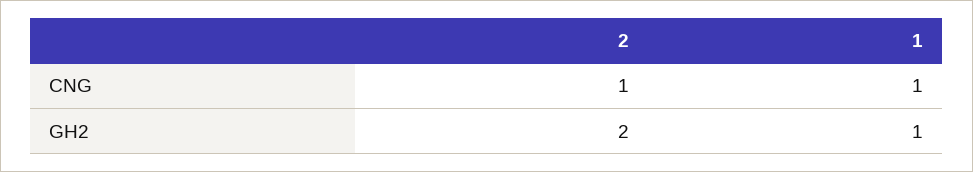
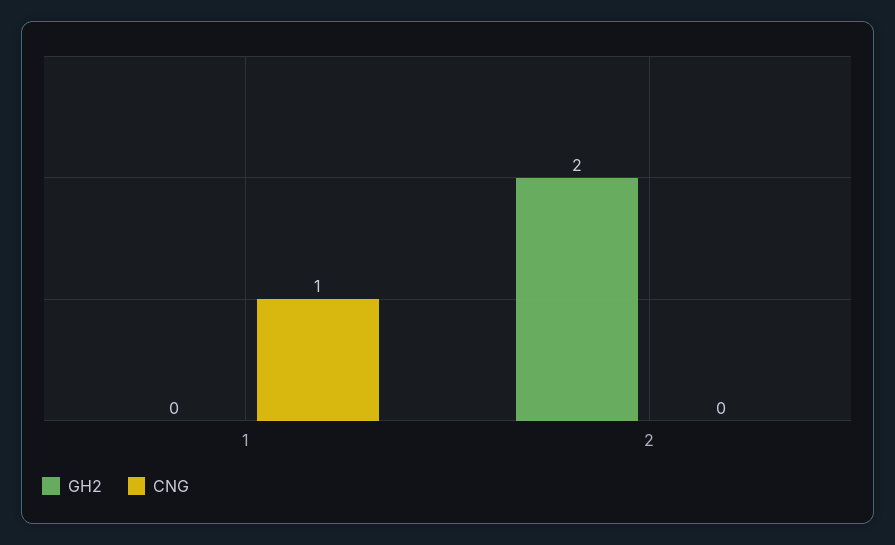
  {
    "CNG": {
-     "2": 1,
+     "2": 0,
      "1": 1
    },
    "GH2": {
      "2": 2,
-     "1": 1
+     "1": 0
    }
  }

